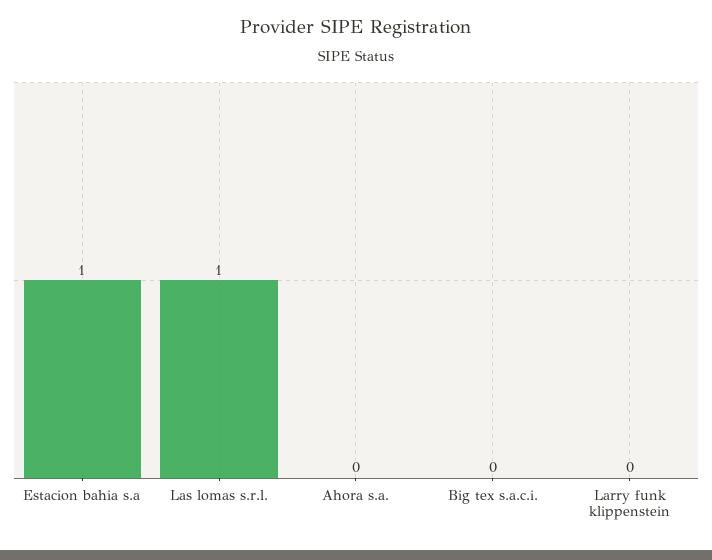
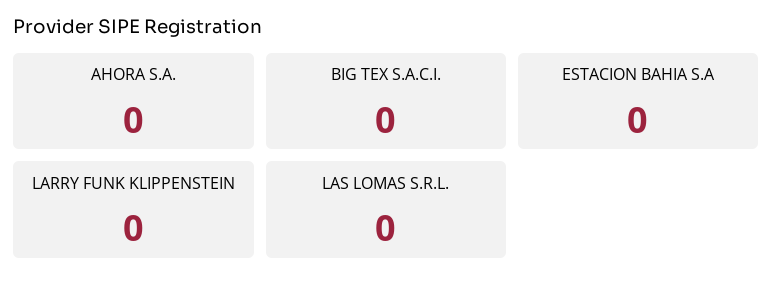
  {
-   "Estacion bahia s.a": 1,
+   "Estacion bahia s.a": 0,
-   "Las lomas s.r.l.": 1,
+   "Las lomas s.r.l.": 0,
    "Ahora s.a.": 0,
    "Big tex s.a.c.i.": 0,
    "Larry funk klippenstein": 0
  }

